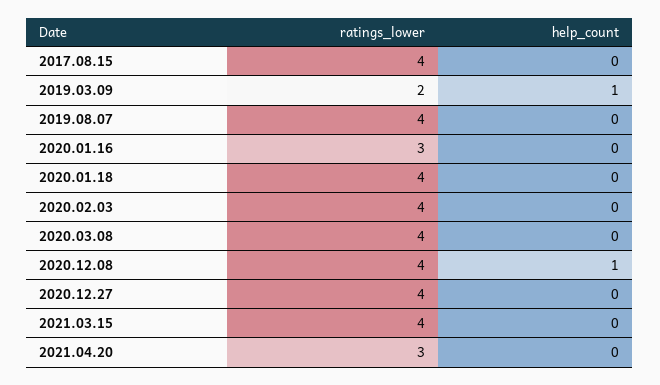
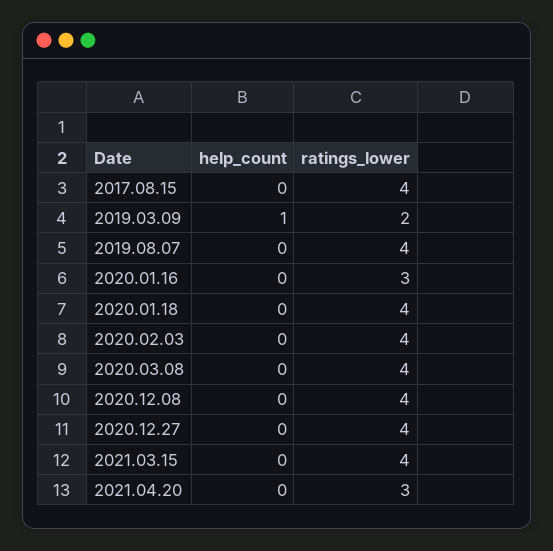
  {
    "ratings_lower": {
      "2017.08.15": 4,
      "2019.03.09": 2,
      "2019.08.07": 4,
      "2020.01.16": 3,
      "2020.01.18": 4,
      "2020.02.03": 4,
      "2020.03.08": 4,
      "2020.12.08": 4,
      "2020.12.27": 4,
      "2021.03.15": 4,
      "2021.04.20": 3
    },
    "help_count": {
      "2017.08.15": 0,
      "2019.03.09": 1,
      "2019.08.07": 0,
      "2020.01.16": 0,
      "2020.01.18": 0,
      "2020.02.03": 0,
      "2020.03.08": 0,
-     "2020.12.08": 1,
+     "2020.12.08": 0,
      "2020.12.27": 0,
      "2021.03.15": 0,
      "2021.04.20": 0
    }
  }

